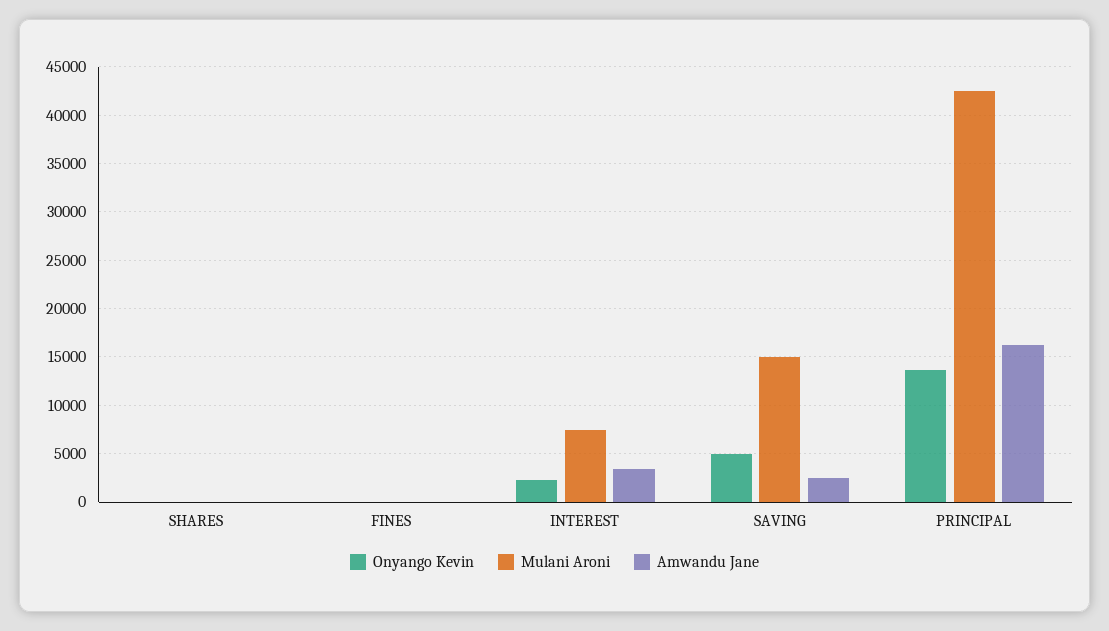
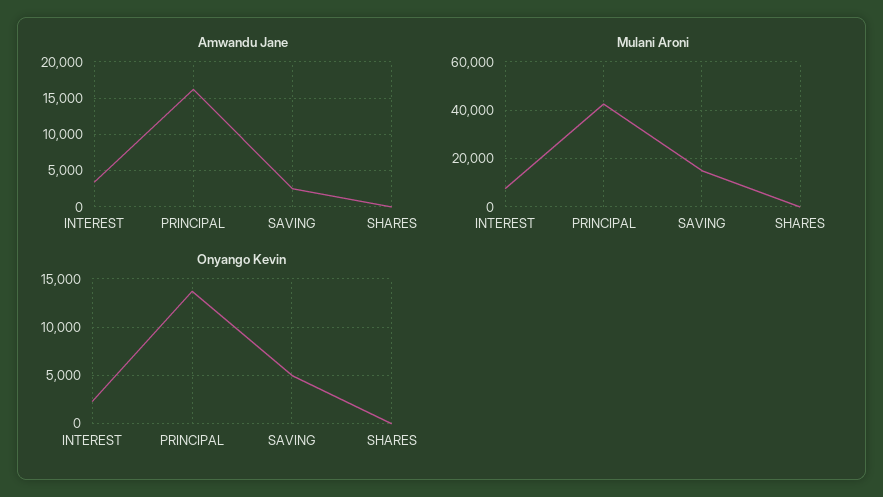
  {
    "Onyango Kevin": {
      "SHARES": 0,
-     "FINES": 0,
      "INTEREST": 2000,
      "SAVING": 5000,
      "PRINCIPAL": 14000
    },
    "Mulani Aroni": {
      "SHARES": 0,
-     "FINES": 0,
      "INTEREST": 8000,
      "SAVING": 15000,
      "PRINCIPAL": 43000
    },
    "Amwandu Jane": {
      "SHARES": 0,
-     "FINES": 0,
      "INTEREST": 3000,
      "SAVING": 3000,
      "PRINCIPAL": 16000
    }
  }

